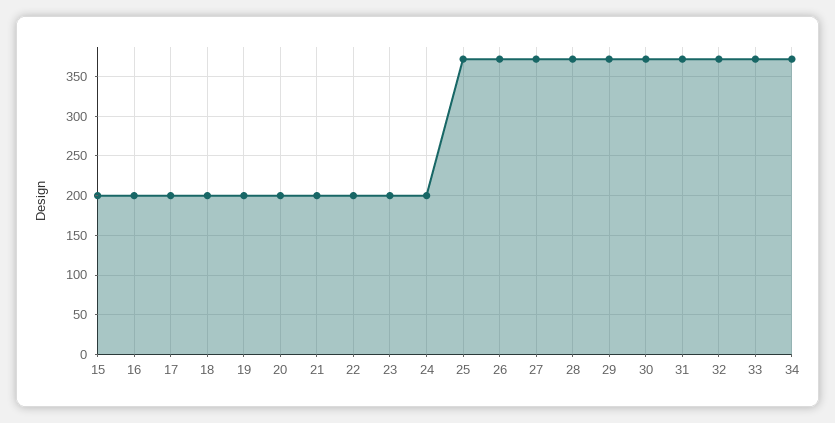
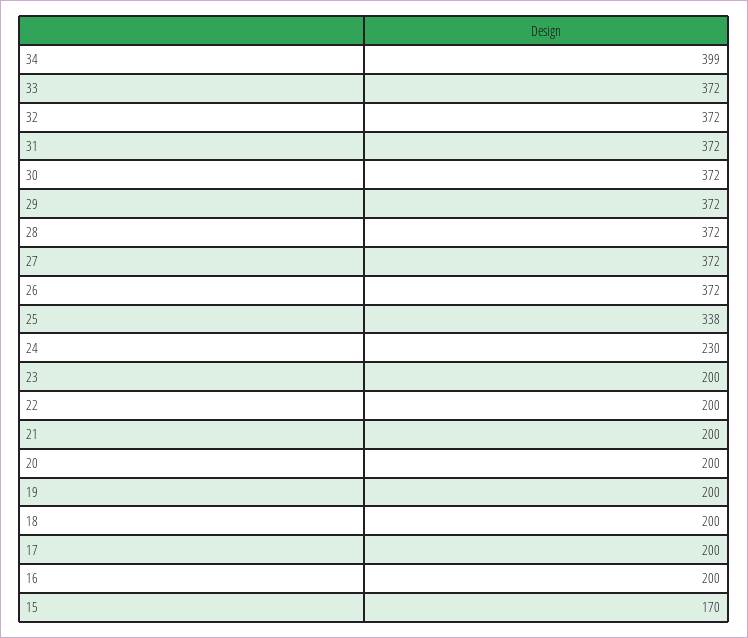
  {
-   "15": 200,
+   "15": 170,
    "16": 200,
    "17": 200,
    "18": 200,
    "19": 200,
    "20": 200,
    "21": 200,
    "22": 200,
    "23": 200,
-   "24": 200,
+   "24": 230,
-   "25": 370,
+   "25": 338,
    "26": 372,
    "27": 372,
    "28": 372,
    "29": 372,
    "30": 372,
    "31": 372,
    "32": 372,
    "33": 372,
-   "34": 370
+   "34": 399
  }

